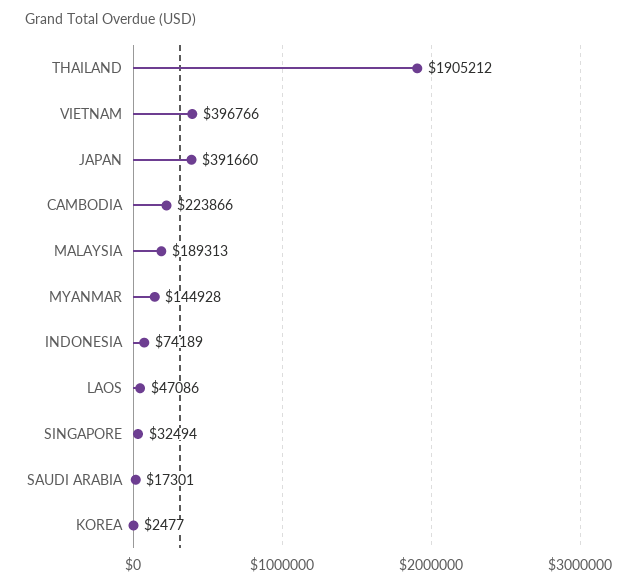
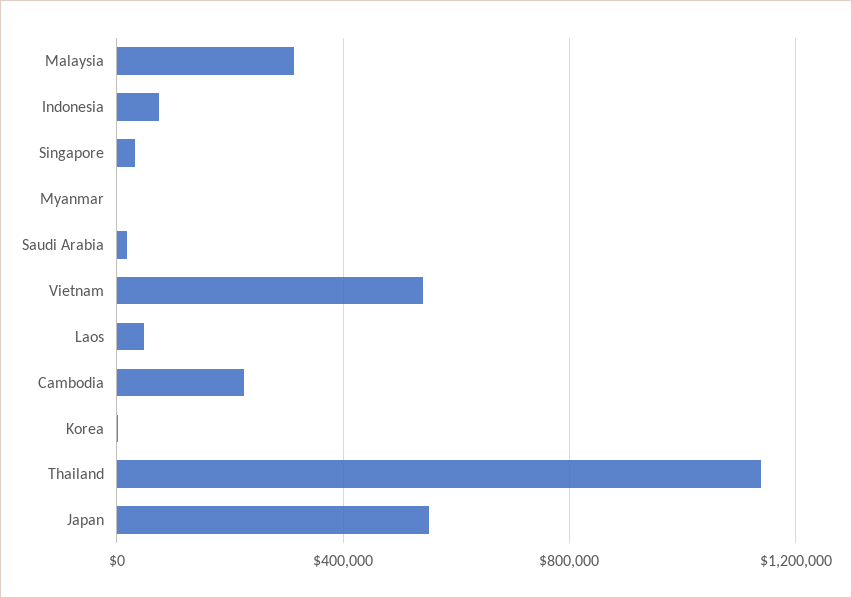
  {
-   "THAILAND": 1905212,
+   "THAILAND": 1150000,
-   "VIETNAM": 396766,
+   "VIETNAM": 550000,
-   "JAPAN": 391660,
+   "JAPAN": 550000,
    "CAMBODIA": 223866,
-   "MALAYSIA": 189313,
+   "MALAYSIA": 300000,
-   "MYANMAR": 144928,
+   "MYANMAR": 0,
    "INDONESIA": 74189,
    "LAOS": 47086,
    "SINGAPORE": 32494,
    "SAUDI ARABIA": 17301,
    "KOREA": 2477
  }

